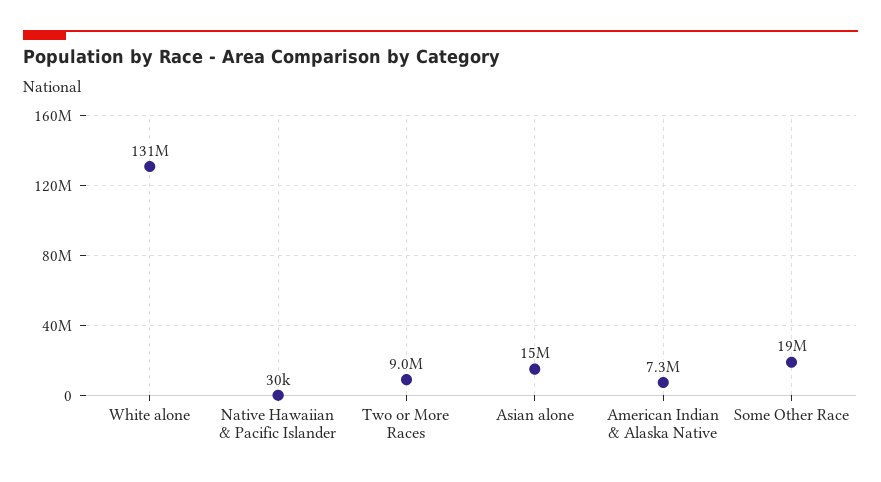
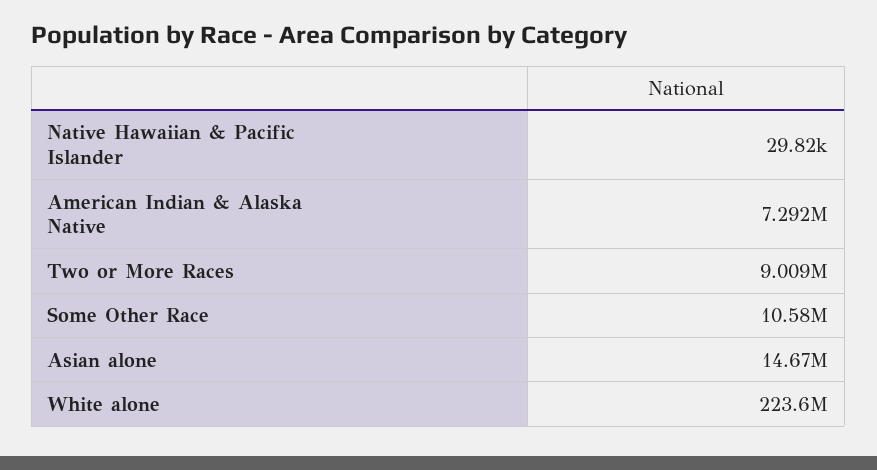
  {
-   "White alone": 131000000,
+   "White alone": 223600000,
    "Native Hawaiian & Pacific Islander": 29820,
    "Two or More Races": 9009000,
    "Asian alone": 14670000,
    "American Indian & Alaska Native": 7292000,
-   "Some Other Race": 19000000
+   "Some Other Race": 10580000
  }

